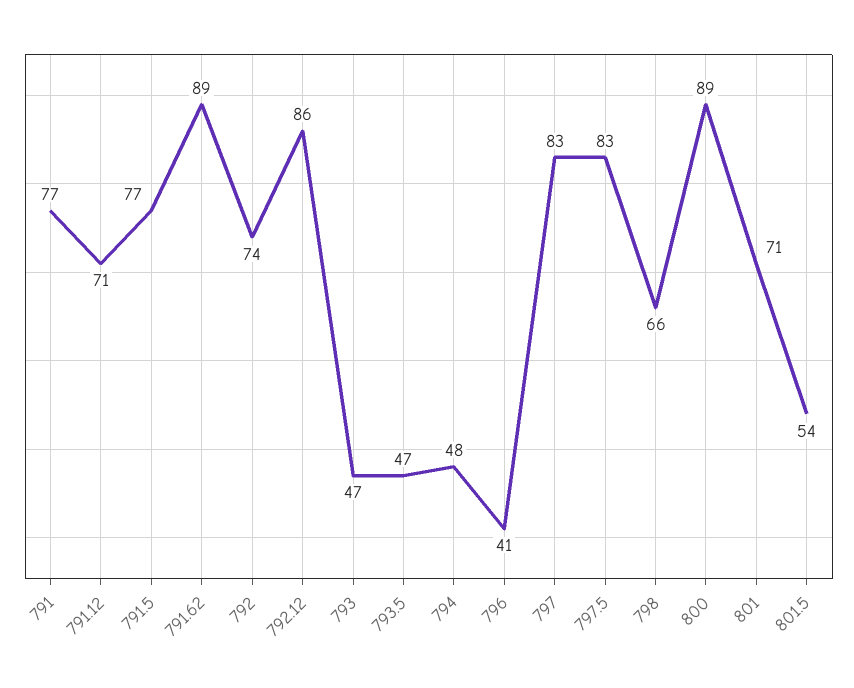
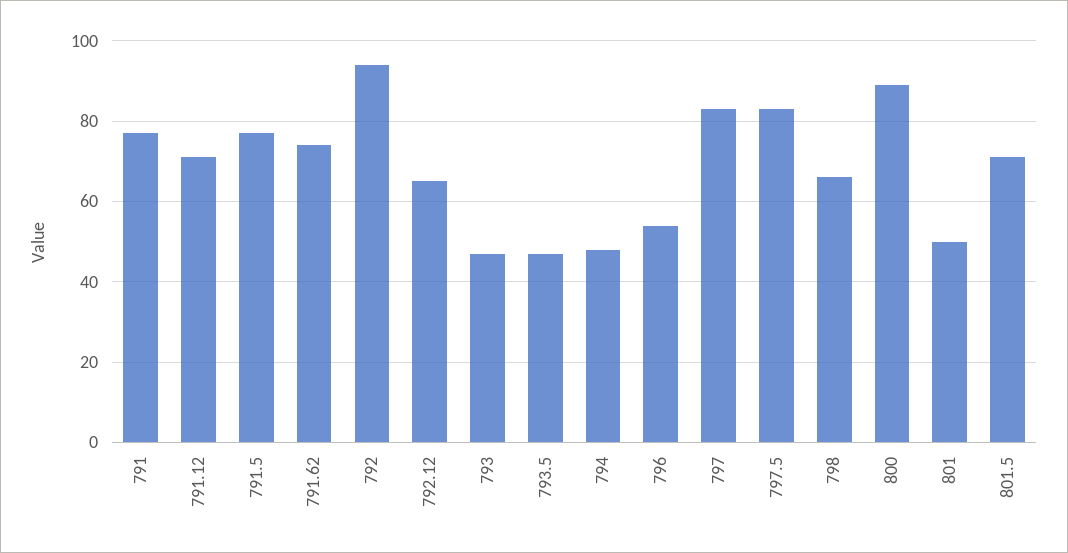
  {
    "791": 77,
    "791.12": 71,
    "791.5": 77,
-   "791.62": 89,
+   "791.62": 75,
-   "792": 74,
+   "792": 95,
-   "792.12": 86,
+   "792.12": 65,
    "793": 47,
    "793.5": 47,
    "794": 48,
-   "796": 41,
+   "796": 55,
    "797": 83,
    "797.5": 83,
    "798": 66,
    "800": 89,
-   "801": 71,
+   "801": 50,
-   "801.5": 54
+   "801.5": 70
  }

